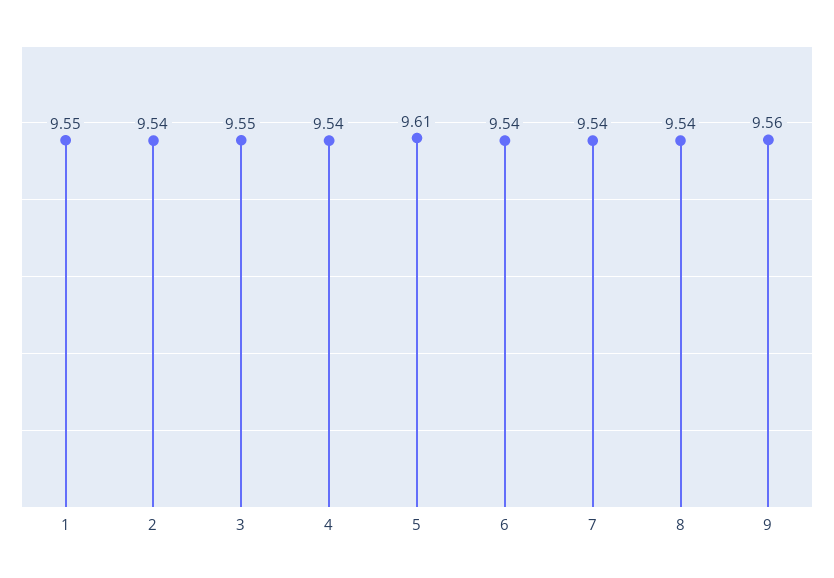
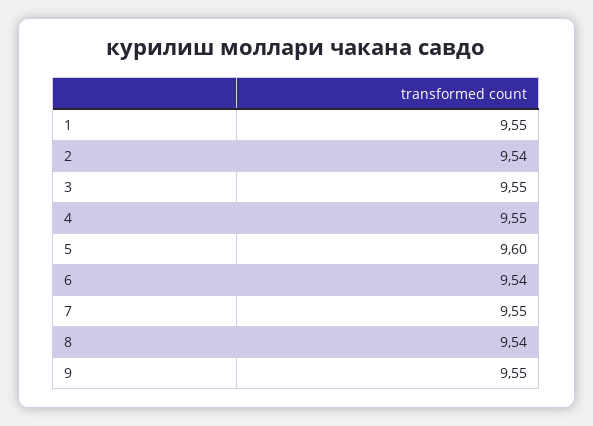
  {
    "1": 9.55,
    "2": 9.54,
    "3": 9.55,
-   "4": 9.54,
+   "4": 9.55,
-   "5": 9.61,
+   "5": 9.6,
    "6": 9.54,
-   "7": 9.54,
+   "7": 9.55,
    "8": 9.54,
-   "9": 9.56
+   "9": 9.55
  }

